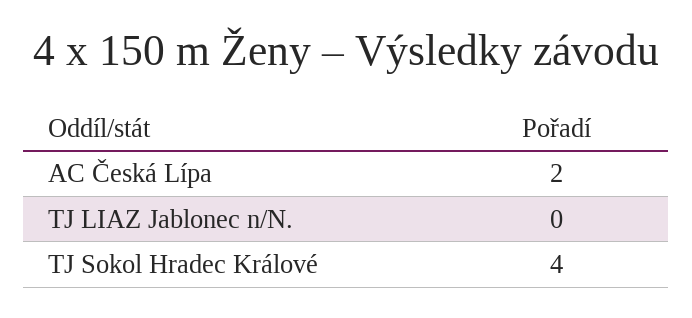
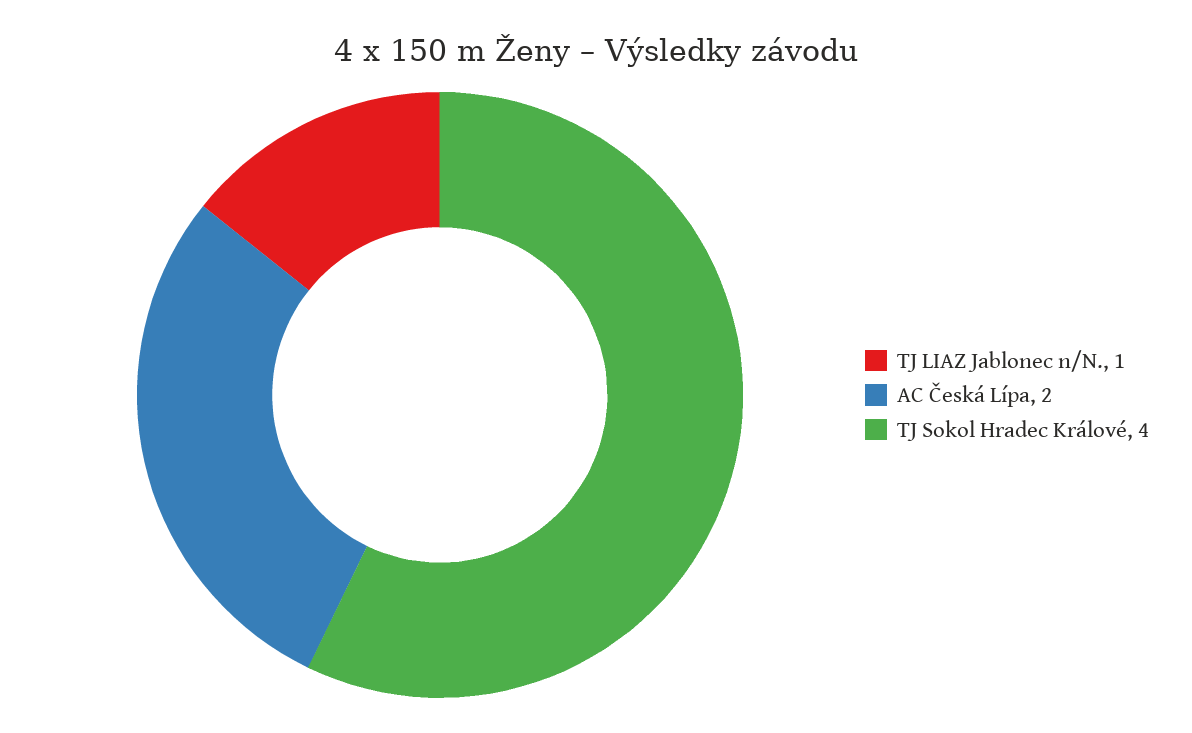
  {
    "AC Česká Lípa": 2,
-   "TJ LIAZ Jablonec n/N.": 0,
+   "TJ LIAZ Jablonec n/N.": 1,
    "TJ Sokol Hradec Králové": 4
  }

